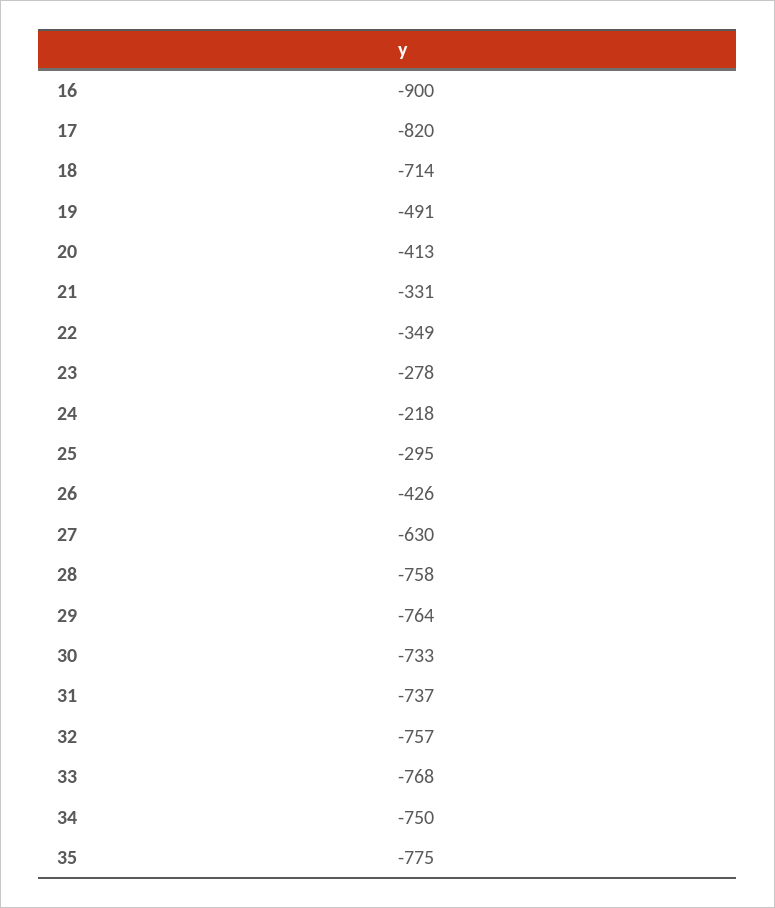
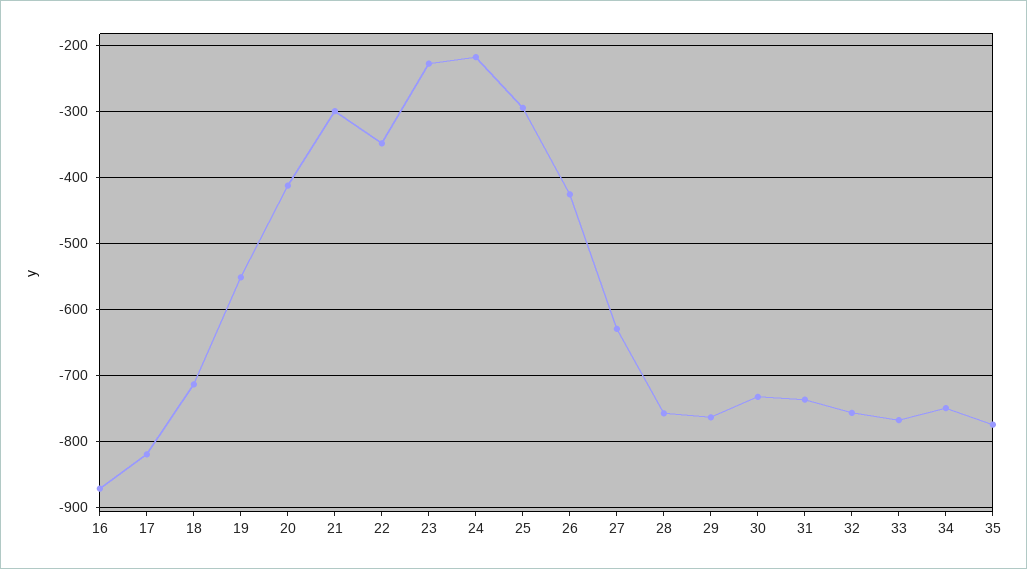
  {
-   "16": -900,
+   "16": -870,
    "17": -820,
    "18": -714,
-   "19": -491,
+   "19": -550,
    "20": -413,
-   "21": -331,
+   "21": -300,
    "22": -349,
-   "23": -278,
+   "23": -230,
    "24": -218,
    "25": -295,
    "26": -426,
    "27": -630,
    "28": -758,
    "29": -764,
    "30": -733,
    "31": -737,
    "32": -757,
    "33": -768,
    "34": -750,
    "35": -775
  }

